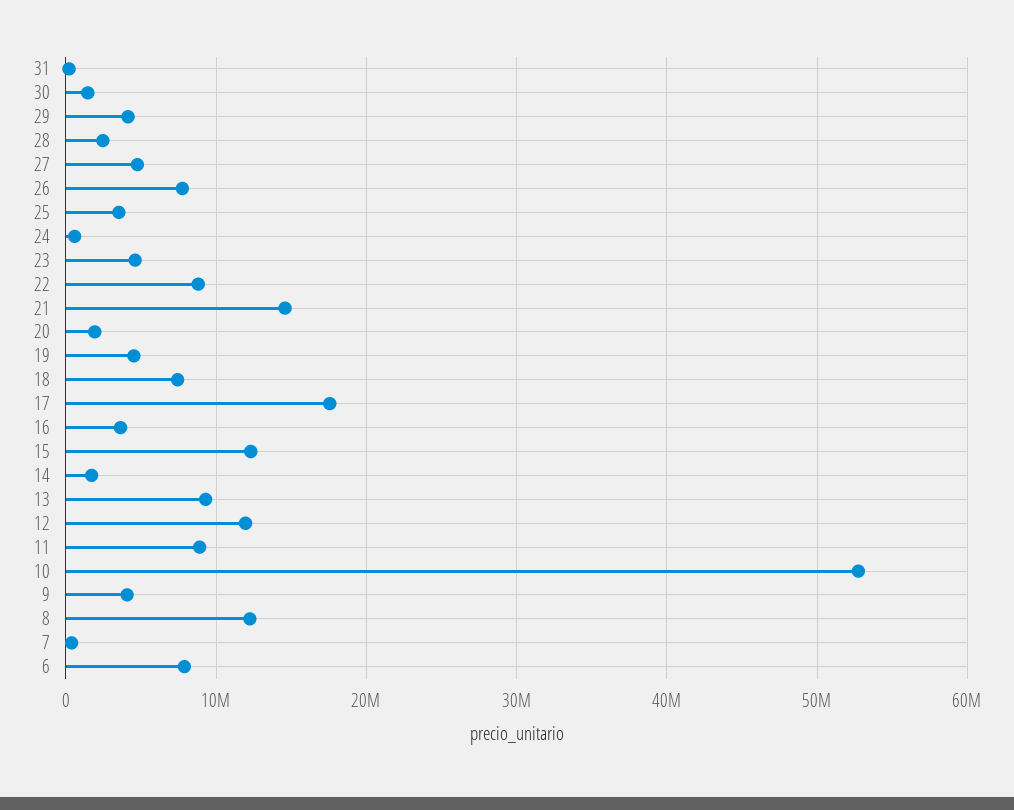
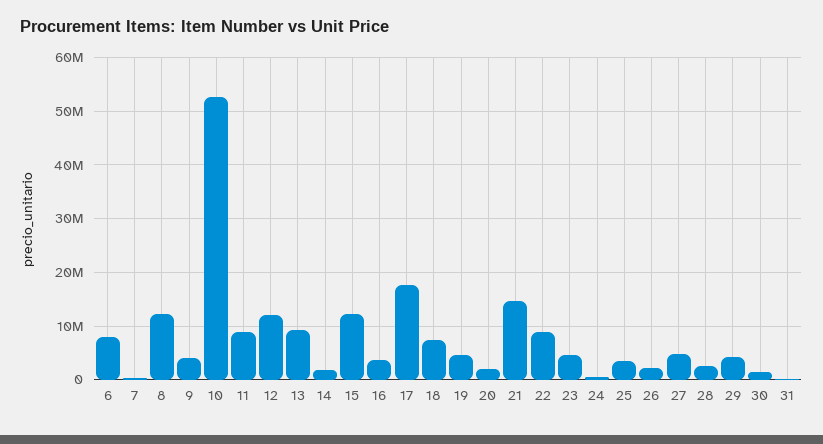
  {
    "31": 0,
    "30": 1000000,
    "29": 4000000,
    "28": 2000000,
    "27": 5000000,
-   "26": 8000000,
+   "26": 2000000,
    "25": 4000000,
    "24": 1000000,
    "23": 5000000,
    "22": 9000000,
    "21": 15000000,
    "20": 2000000,
    "19": 5000000,
    "18": 7000000,
    "17": 18000000,
    "16": 4000000,
    "15": 12000000,
    "14": 2000000,
    "13": 9000000,
    "12": 12000000,
    "11": 9000000,
    "10": 53000000,
    "9": 4000000,
    "8": 12000000,
    "7": 0,
    "6": 8000000
  }

